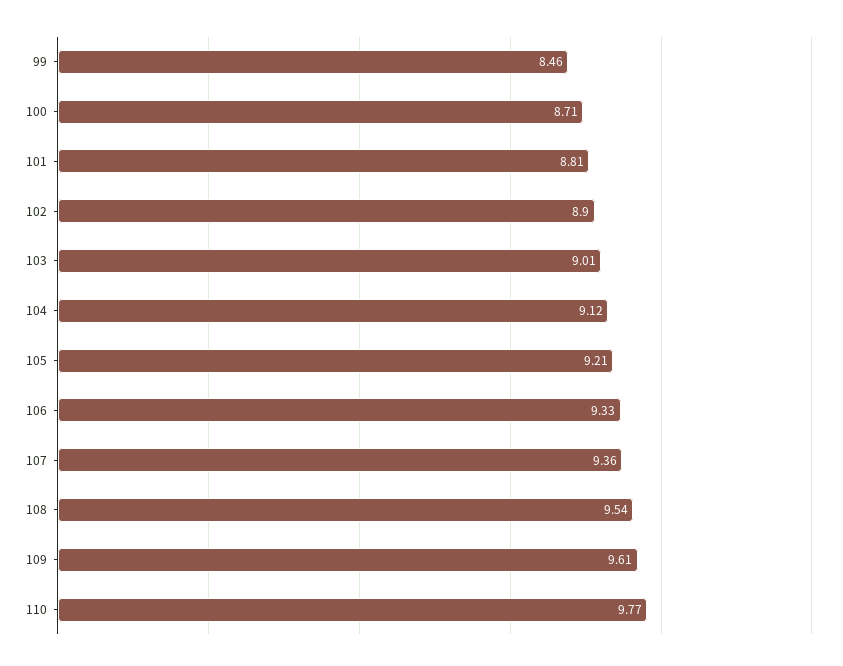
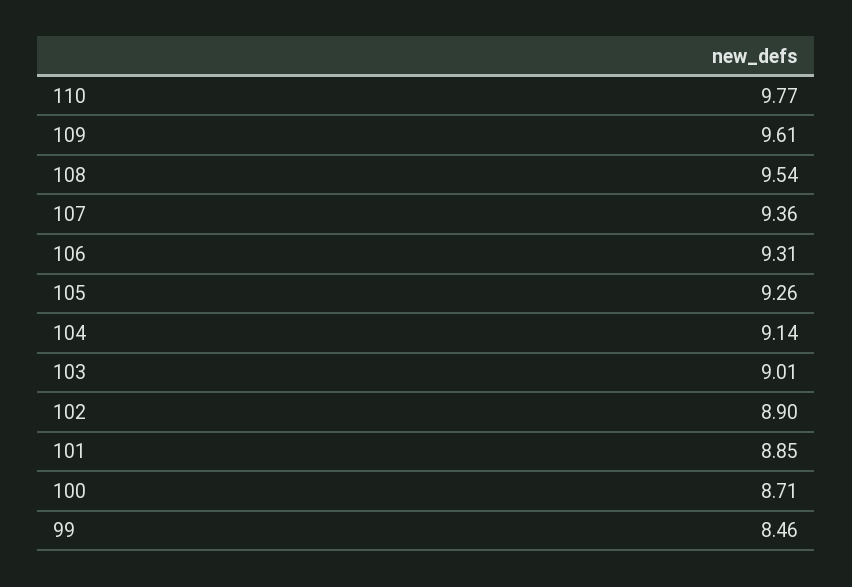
  {
    "99": 8.46,
    "100": 8.71,
-   "101": 8.81,
+   "101": 8.85,
    "102": 8.9,
    "103": 9.01,
-   "104": 9.12,
+   "104": 9.14,
-   "105": 9.21,
+   "105": 9.26,
-   "106": 9.33,
+   "106": 9.31,
    "107": 9.36,
    "108": 9.54,
    "109": 9.61,
    "110": 9.77
  }

